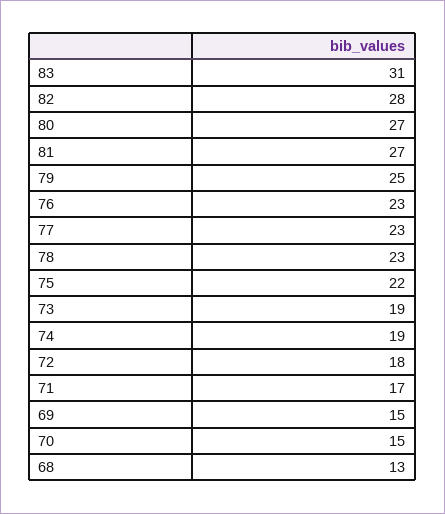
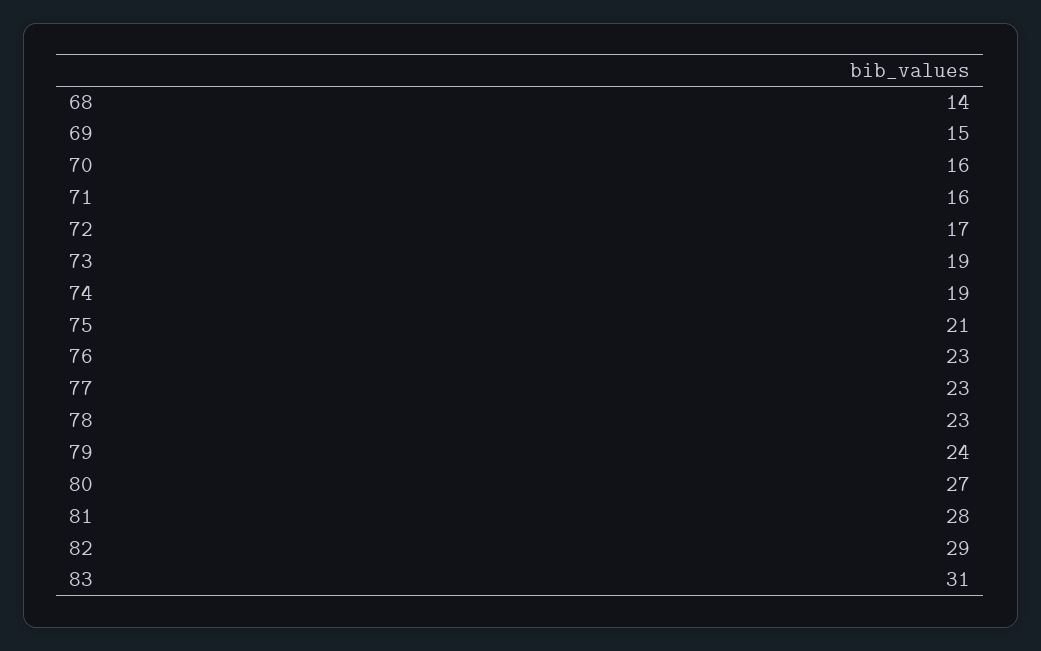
  {
    "83": 31,
-   "82": 28,
+   "82": 29,
    "80": 27,
-   "81": 27,
+   "81": 28,
-   "79": 25,
+   "79": 24,
    "76": 23,
    "77": 23,
    "78": 23,
-   "75": 22,
+   "75": 21,
    "73": 19,
    "74": 19,
-   "72": 18,
+   "72": 17,
-   "71": 17,
+   "71": 16,
    "69": 15,
-   "70": 15,
+   "70": 16,
-   "68": 13
+   "68": 14
  }

